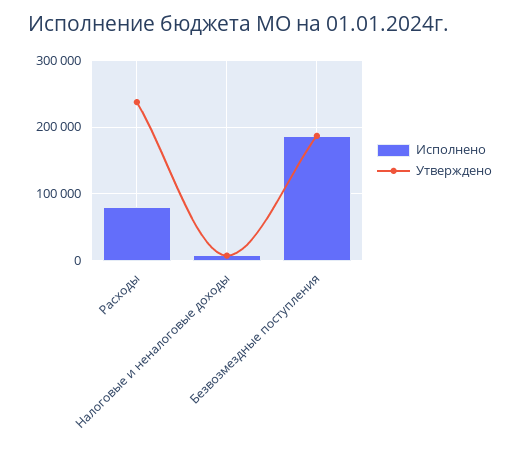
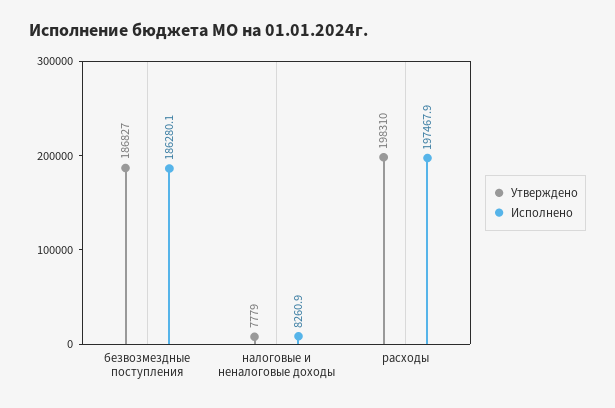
  {
    "Исполнено": {
-     "Расходы": 80000,
+     "Расходы": 197467.9,
      "Налоговые и неналоговые доходы": 8260.9,
      "Безвозмездные поступления": 186280.1
    },
    "Утверждено": {
-     "Расходы": 240000,
+     "Расходы": 198310,
      "Налоговые и неналоговые доходы": 7779,
      "Безвозмездные поступления": 186827
    }
  }

